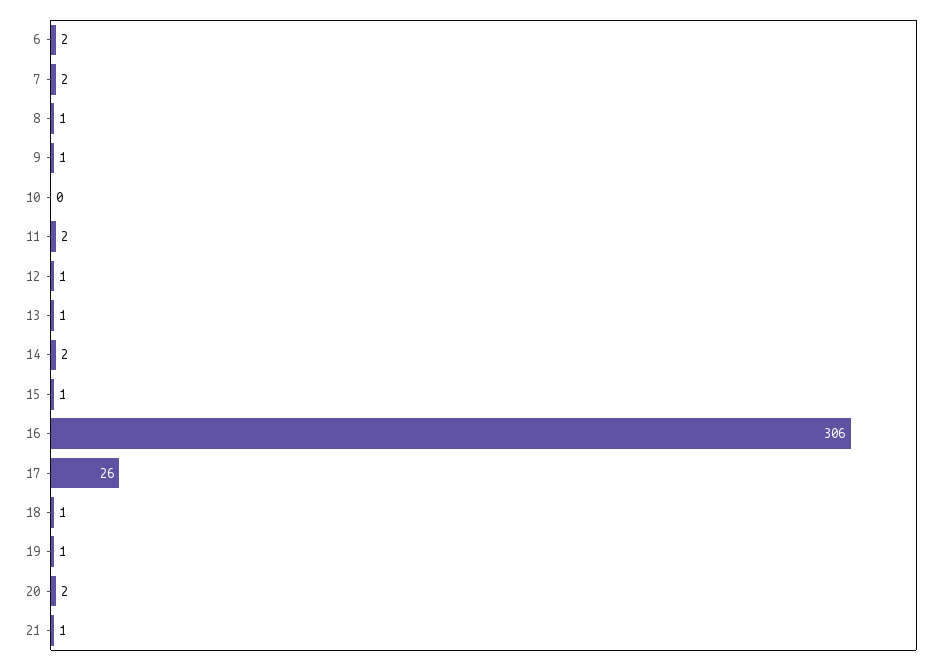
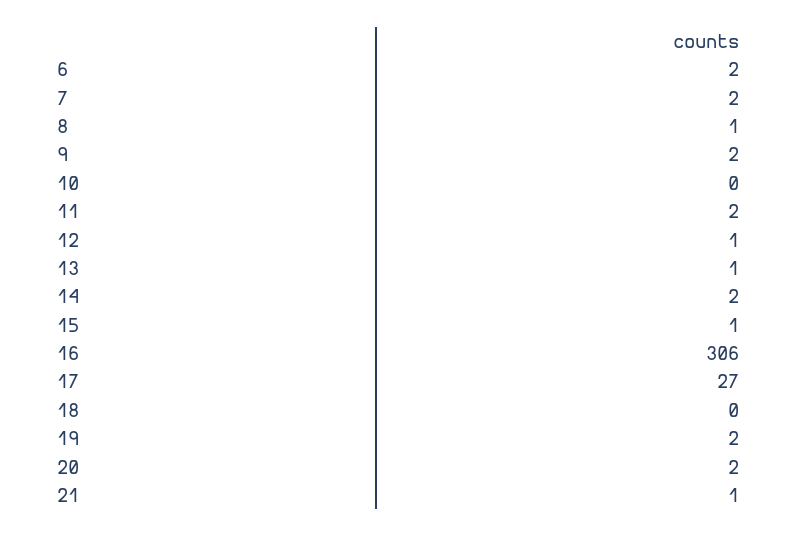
  {
    "6": 2,
    "7": 2,
    "8": 1,
-   "9": 1,
+   "9": 2,
    "10": 0,
    "11": 2,
    "12": 1,
    "13": 1,
    "14": 2,
    "15": 1,
    "16": 306,
-   "17": 26,
+   "17": 27,
-   "18": 1,
+   "18": 0,
-   "19": 1,
+   "19": 2,
    "20": 2,
    "21": 1
  }

